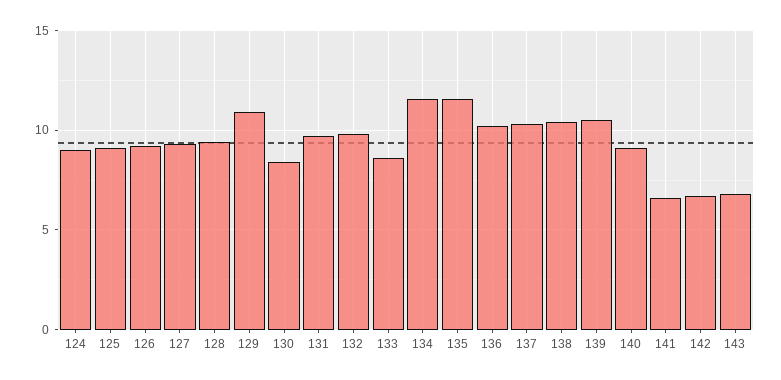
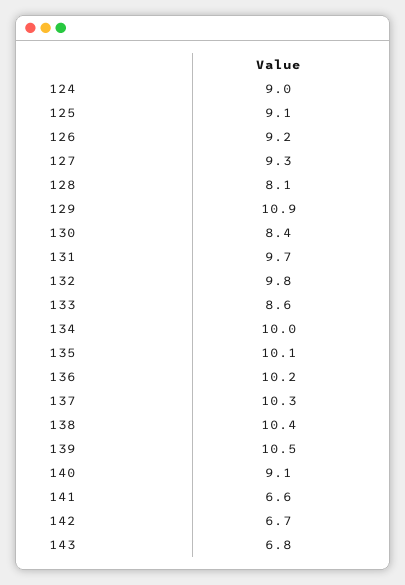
  {
    "124": 9,
    "125": 9.1,
    "126": 9.2,
    "127": 9.3,
-   "128": 9.5,
+   "128": 8.1,
    "129": 10.9,
    "130": 8.4,
    "131": 9.7,
    "132": 9.8,
    "133": 8.6,
-   "134": 11.5,
+   "134": 10,
-   "135": 11.5,
+   "135": 10.1,
    "136": 10.2,
    "137": 10.3,
    "138": 10.4,
    "139": 10.5,
    "140": 9.1,
    "141": 6.6,
    "142": 6.7,
    "143": 6.8
  }

